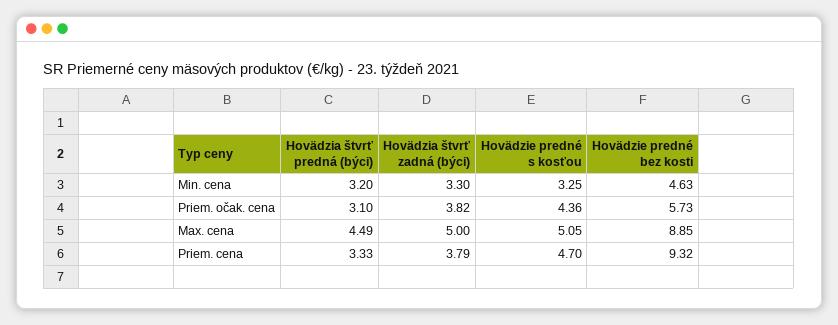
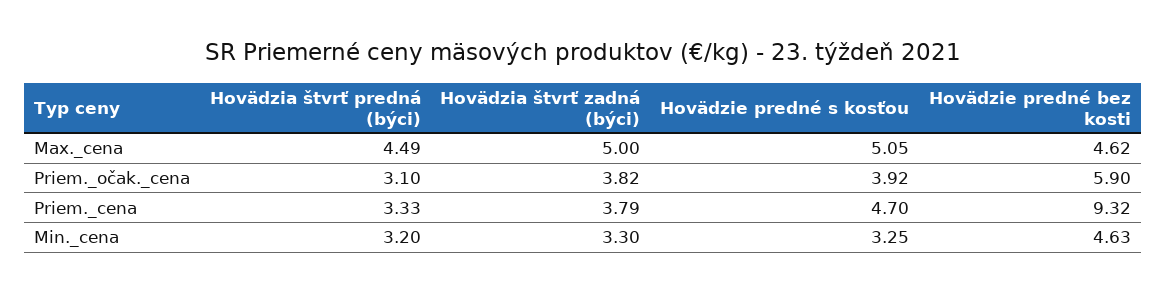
  {
    "Hovädzia štvrť predná (býci)": {
      "Min. cena": 3.2,
      "Priem. očak. cena": 3.1,
      "Max. cena": 4.49,
      "Priem. cena": 3.33
    },
    "Hovädzia štvrť zadná (býci)": {
      "Min. cena": 3.3,
      "Priem. očak. cena": 3.82,
      "Max. cena": 5,
      "Priem. cena": 3.79
    },
    "Hovädzie predné s kosťou": {
      "Min. cena": 3.25,
-     "Priem. očak. cena": 4.36,
+     "Priem. očak. cena": 3.92,
      "Max. cena": 5.05,
      "Priem. cena": 4.7
    },
    "Hovädzie predné bez kosti": {
      "Min. cena": 4.63,
-     "Priem. očak. cena": 5.73,
+     "Priem. očak. cena": 5.9,
-     "Max. cena": 8.85,
+     "Max. cena": 4.62,
      "Priem. cena": 9.32
    }
  }

